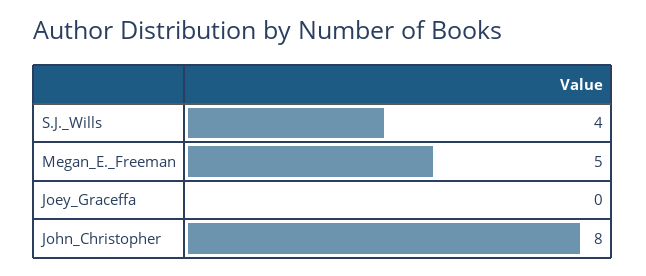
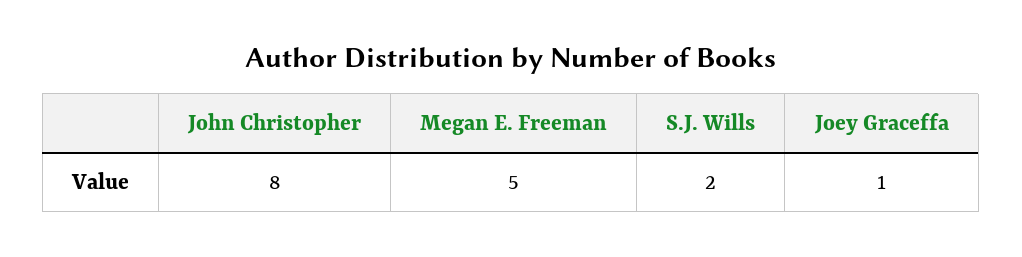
  {
-   "S.J._Wills": 4,
+   "S.J._Wills": 2,
    "Megan_E._Freeman": 5,
-   "Joey_Graceffa": 0,
+   "Joey_Graceffa": 1,
    "John_Christopher": 8
  }

